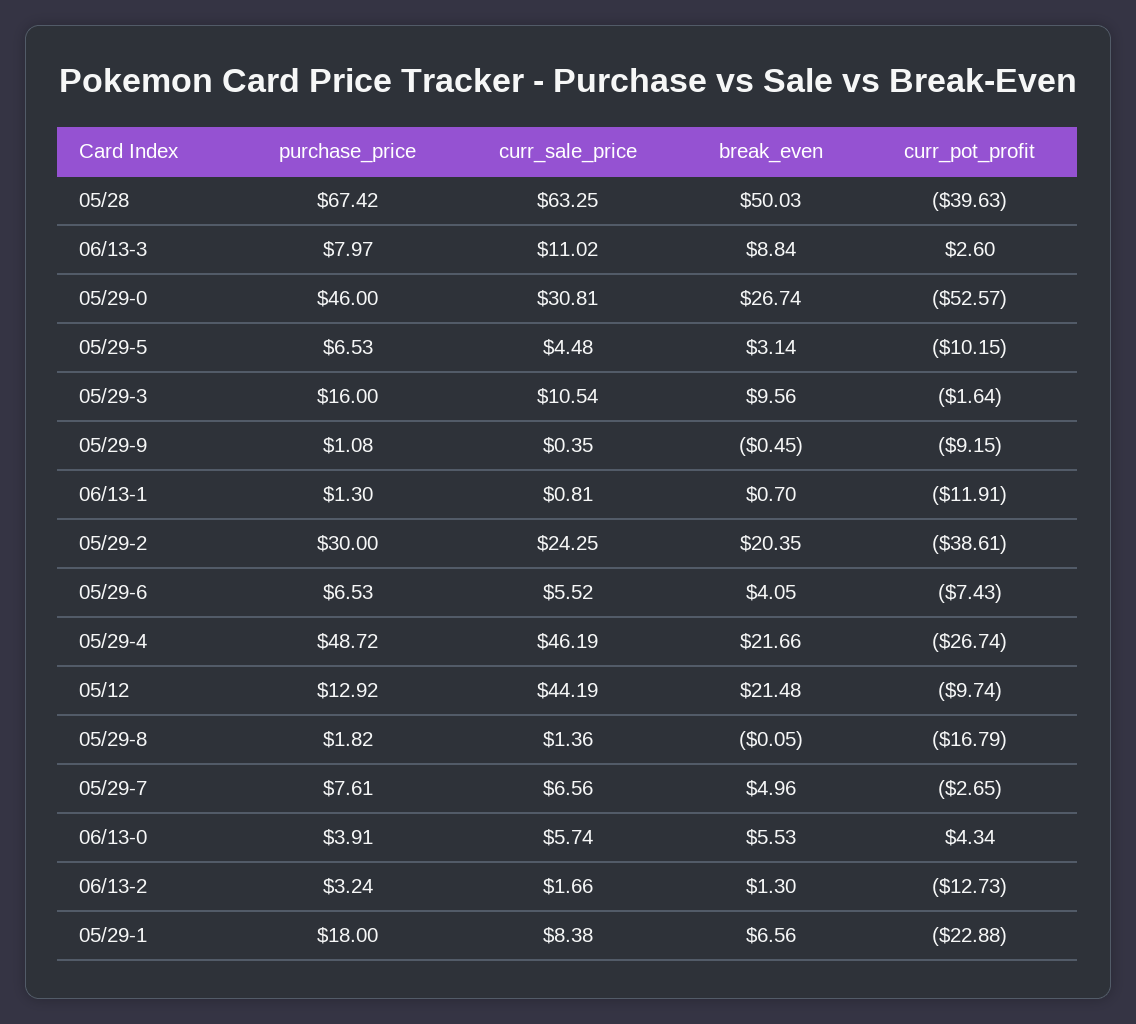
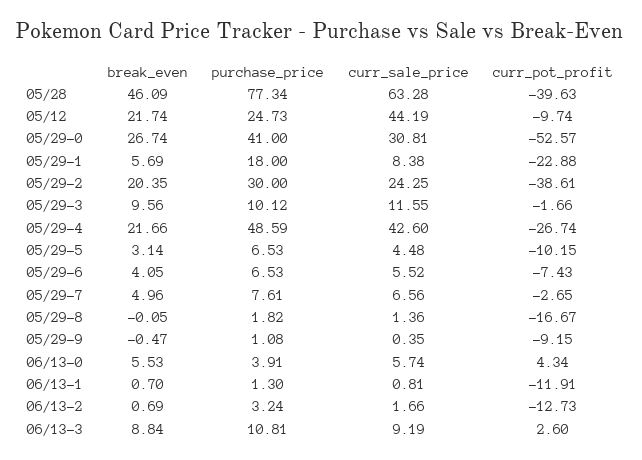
  {
    "purchase_price": {
-     "05/28": 67.42,
+     "05/28": 77.34,
-     "06/13-3": 7.97,
+     "06/13-3": 10.81,
-     "05/29-0": 46,
+     "05/29-0": 41,
      "05/29-5": 6.53,
-     "05/29-3": 16,
+     "05/29-3": 10.12,
      "05/29-9": 1.08,
      "06/13-1": 1.3,
      "05/29-2": 30,
      "05/29-6": 6.53,
-     "05/29-4": 48.72,
+     "05/29-4": 48.59,
-     "05/12": 12.92,
+     "05/12": 24.73,
      "05/29-8": 1.82,
      "05/29-7": 7.61,
      "06/13-0": 3.91,
      "06/13-2": 3.24,
      "05/29-1": 18
    },
    "curr_sale_price": {
-     "05/28": 63.25,
+     "05/28": 63.28,
-     "06/13-3": 11.02,
+     "06/13-3": 9.19,
      "05/29-0": 30.81,
      "05/29-5": 4.48,
-     "05/29-3": 10.54,
+     "05/29-3": 11.55,
      "05/29-9": 0.35,
      "06/13-1": 0.81,
      "05/29-2": 24.25,
      "05/29-6": 5.52,
-     "05/29-4": 46.19,
+     "05/29-4": 42.6,
      "05/12": 44.19,
      "05/29-8": 1.36,
      "05/29-7": 6.56,
      "06/13-0": 5.74,
      "06/13-2": 1.66,
      "05/29-1": 8.38
    },
    "break_even": {
-     "05/28": 50.03,
+     "05/28": 46.09,
      "06/13-3": 8.84,
      "05/29-0": 26.74,
      "05/29-5": 3.14,
      "05/29-3": 9.56,
-     "05/29-9": -0.45,
+     "05/29-9": -0.47,
      "06/13-1": 0.7,
      "05/29-2": 20.35,
      "05/29-6": 4.05,
      "05/29-4": 21.66,
-     "05/12": 21.48,
+     "05/12": 21.74,
      "05/29-8": -0.05,
      "05/29-7": 4.96,
      "06/13-0": 5.53,
-     "06/13-2": 1.3,
+     "06/13-2": 0.69,
-     "05/29-1": 6.56
+     "05/29-1": 5.69
    },
    "curr_pot_profit": {
      "05/28": -39.63,
      "06/13-3": 2.6,
      "05/29-0": -52.57,
      "05/29-5": -10.15,
-     "05/29-3": -1.64,
+     "05/29-3": -1.66,
      "05/29-9": -9.15,
      "06/13-1": -11.91,
      "05/29-2": -38.61,
      "05/29-6": -7.43,
      "05/29-4": -26.74,
      "05/12": -9.74,
-     "05/29-8": -16.79,
+     "05/29-8": -16.67,
      "05/29-7": -2.65,
      "06/13-0": 4.34,
      "06/13-2": -12.73,
      "05/29-1": -22.88
    }
  }

